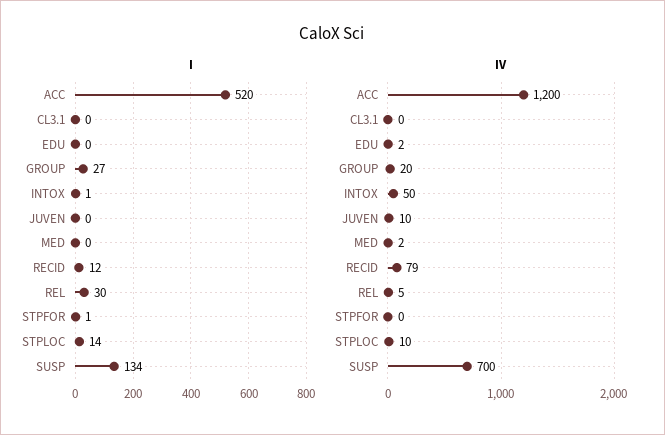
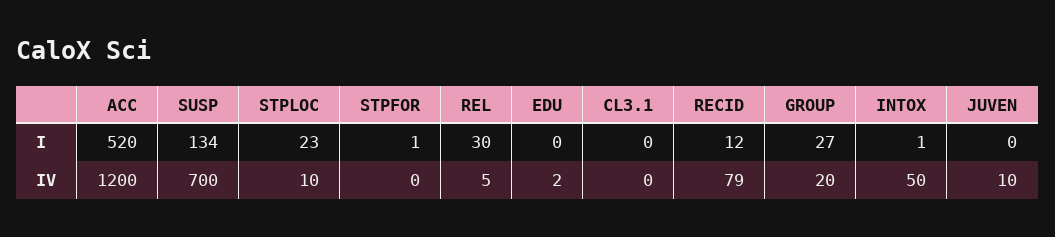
  {
    "I": {
      "ACC": 520,
      "CL3.1": 0,
      "EDU": 0,
      "GROUP": 27,
      "INTOX": 1,
      "JUVEN": 0,
-     "MED": 0,
      "RECID": 12,
      "REL": 30,
      "STPFOR": 1,
-     "STPLOC": 14,
+     "STPLOC": 23,
      "SUSP": 134
    },
    "IV": {
      "ACC": 1200,
      "CL3.1": 0,
      "EDU": 2,
      "GROUP": 20,
      "INTOX": 50,
      "JUVEN": 10,
-     "MED": 2,
      "RECID": 79,
      "REL": 5,
      "STPFOR": 0,
      "STPLOC": 10,
      "SUSP": 700
    }
  }

